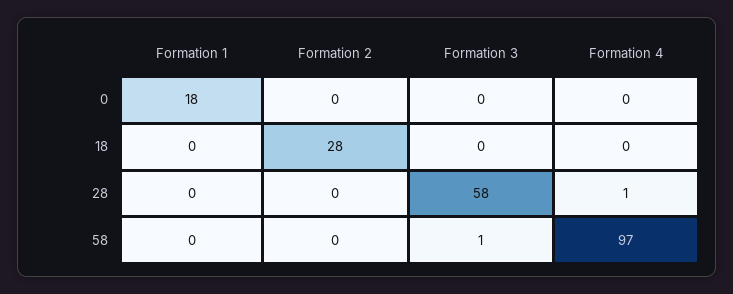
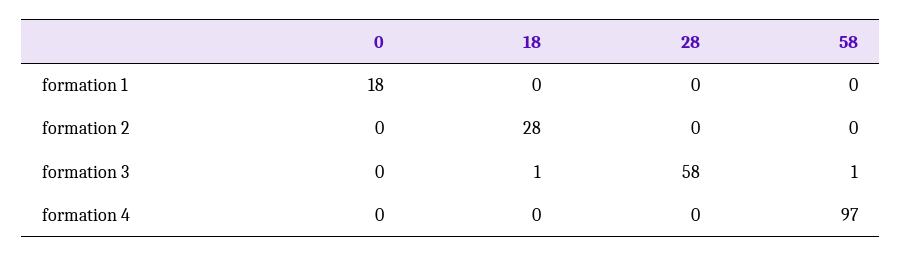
  {
    "Formation 1": {
      "0": 18,
      "18": 0,
      "28": 0,
      "58": 0
    },
    "Formation 2": {
      "0": 0,
      "18": 28,
      "28": 0,
      "58": 0
    },
    "Formation 3": {
      "0": 0,
-     "18": 0,
+     "18": 1,
      "28": 58,
      "58": 1
    },
    "Formation 4": {
      "0": 0,
      "18": 0,
-     "28": 1,
+     "28": 0,
      "58": 97
    }
  }

